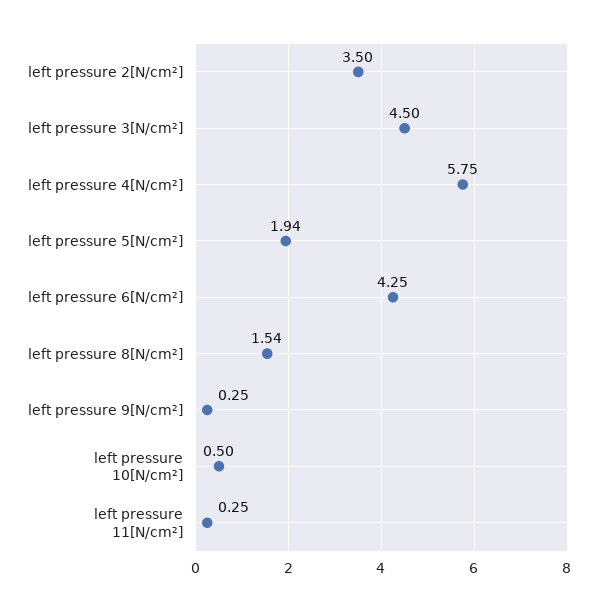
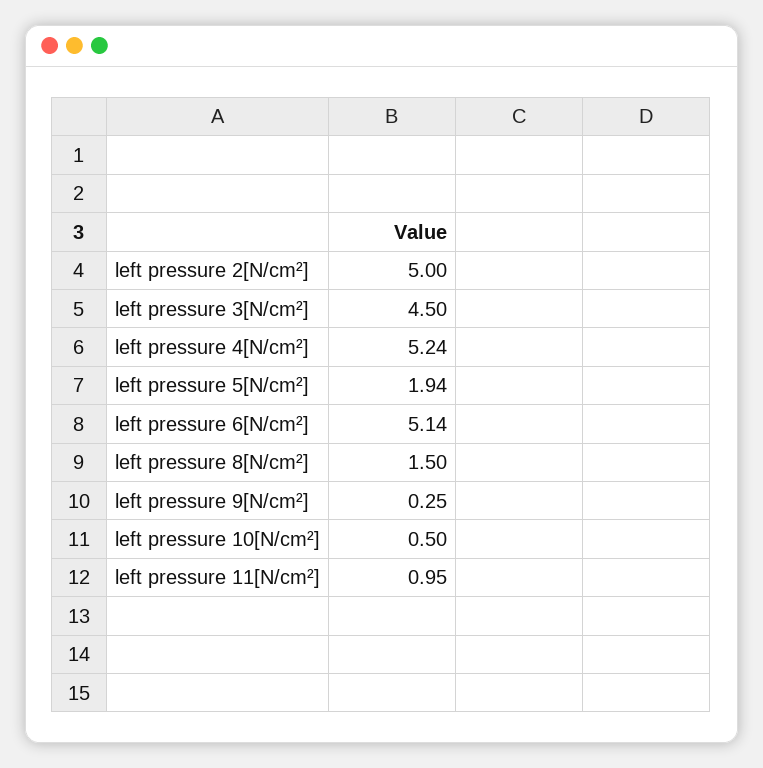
  {
-   "left pressure 2[N/cm²]": 3.5,
+   "left pressure 2[N/cm²]": 5,
    "left pressure 3[N/cm²]": 4.5,
-   "left pressure 4[N/cm²]": 5.75,
+   "left pressure 4[N/cm²]": 5.24,
    "left pressure 5[N/cm²]": 1.94,
-   "left pressure 6[N/cm²]": 4.25,
+   "left pressure 6[N/cm²]": 5.14,
-   "left pressure 8[N/cm²]": 1.54,
+   "left pressure 8[N/cm²]": 1.5,
    "left pressure 9[N/cm²]": 0.25,
    "left pressure 10[N/cm²]": 0.5,
-   "left pressure 11[N/cm²]": 0.25
+   "left pressure 11[N/cm²]": 0.95
  }

